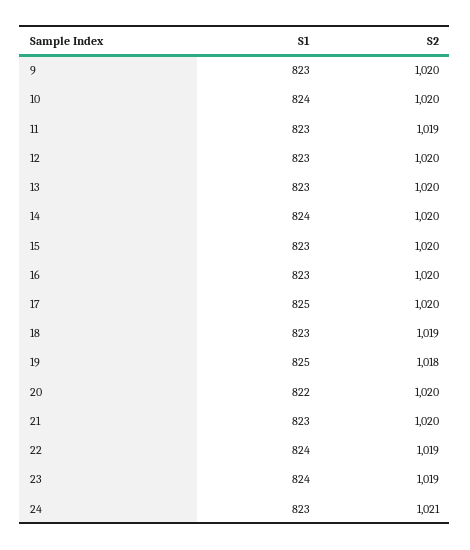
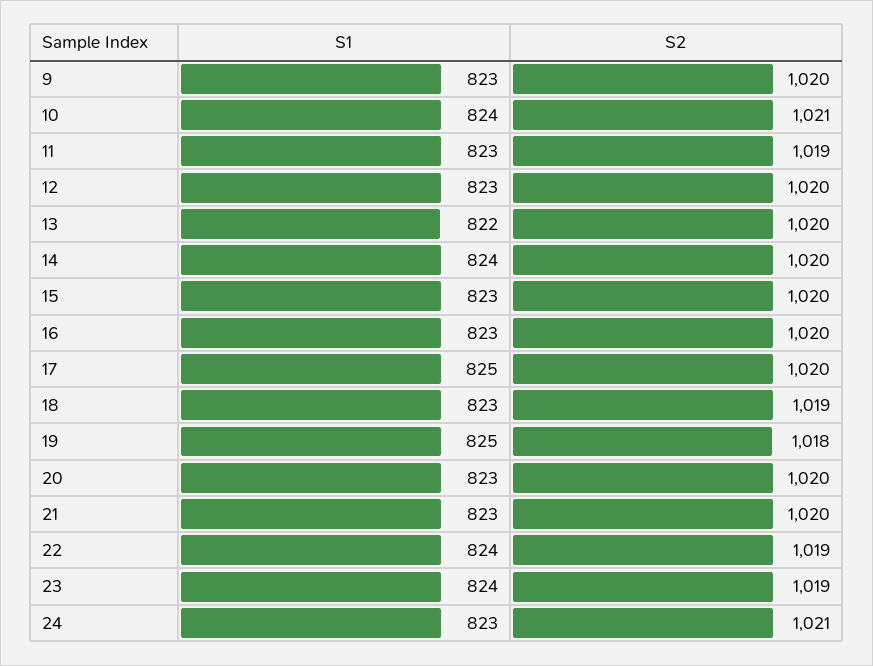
  {
    "S1": {
      "9": 823,
      "10": 824,
      "11": 823,
      "12": 823,
-     "13": 823,
+     "13": 822,
      "14": 824,
      "15": 823,
      "16": 823,
      "17": 825,
      "18": 823,
      "19": 825,
-     "20": 822,
+     "20": 823,
      "21": 823,
      "22": 824,
      "23": 824,
      "24": 823
    },
    "S2": {
      "9": 1020,
-     "10": 1020,
+     "10": 1021,
      "11": 1019,
      "12": 1020,
      "13": 1020,
      "14": 1020,
      "15": 1020,
      "16": 1020,
      "17": 1020,
      "18": 1019,
      "19": 1018,
      "20": 1020,
      "21": 1020,
      "22": 1019,
      "23": 1019,
      "24": 1021
    }
  }

